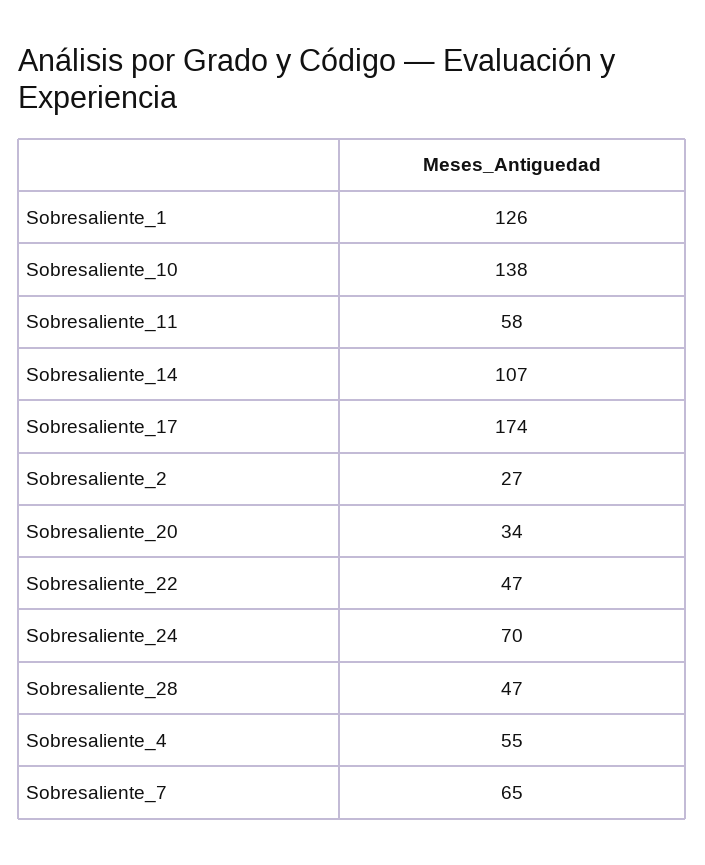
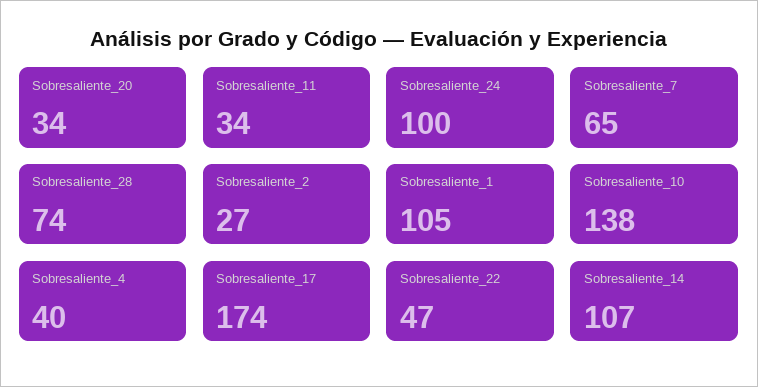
  {
-   "Sobresaliente_1": 126,
+   "Sobresaliente_1": 105,
    "Sobresaliente_10": 138,
-   "Sobresaliente_11": 58,
+   "Sobresaliente_11": 34,
    "Sobresaliente_14": 107,
    "Sobresaliente_17": 174,
    "Sobresaliente_2": 27,
    "Sobresaliente_20": 34,
    "Sobresaliente_22": 47,
-   "Sobresaliente_24": 70,
+   "Sobresaliente_24": 100,
-   "Sobresaliente_28": 47,
+   "Sobresaliente_28": 74,
-   "Sobresaliente_4": 55,
+   "Sobresaliente_4": 40,
    "Sobresaliente_7": 65
  }

